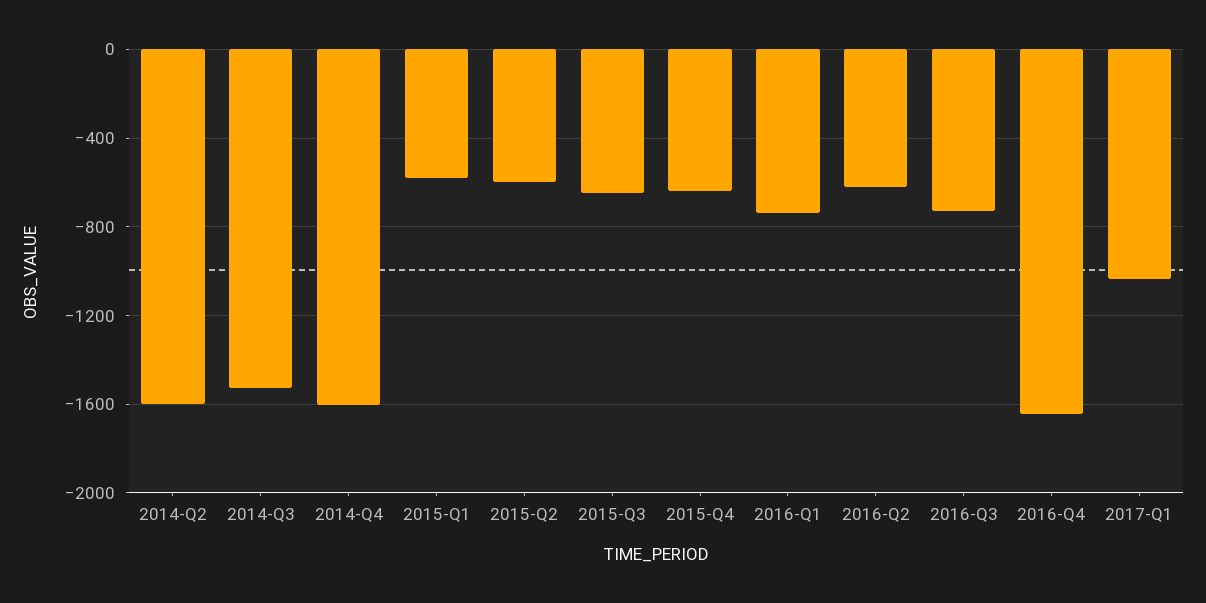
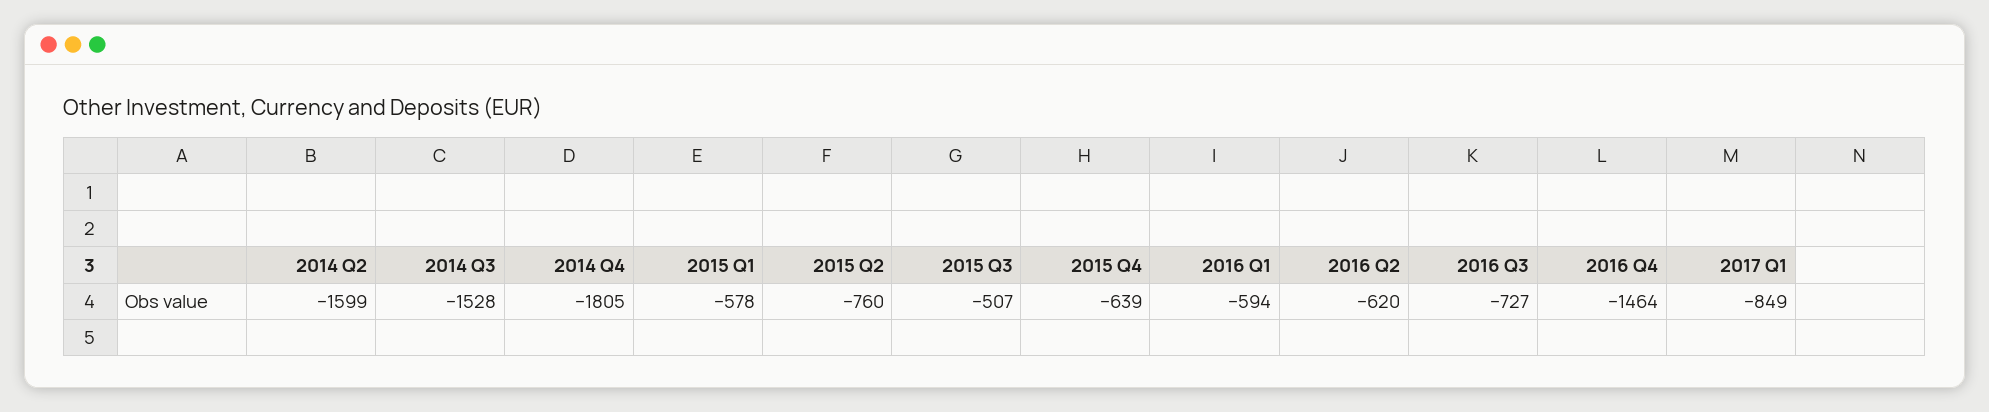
  {
    "2014-Q2": -1599,
    "2014-Q3": -1528,
-   "2014-Q4": -1600,
+   "2014-Q4": -1805,
    "2015-Q1": -578,
-   "2015-Q2": -600,
+   "2015-Q2": -760,
-   "2015-Q3": -650,
+   "2015-Q3": -507,
    "2015-Q4": -639,
-   "2016-Q1": -750,
+   "2016-Q1": -594,
    "2016-Q2": -620,
    "2016-Q3": -727,
-   "2016-Q4": -1650,
+   "2016-Q4": -1464,
-   "2017-Q1": -1050
+   "2017-Q1": -849
  }

